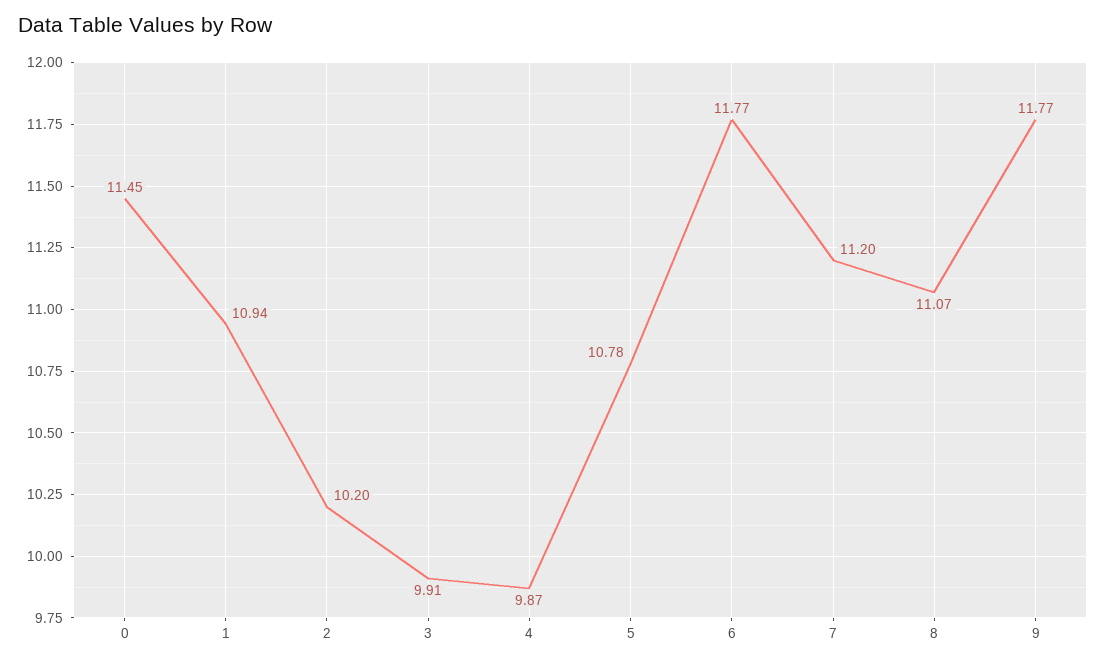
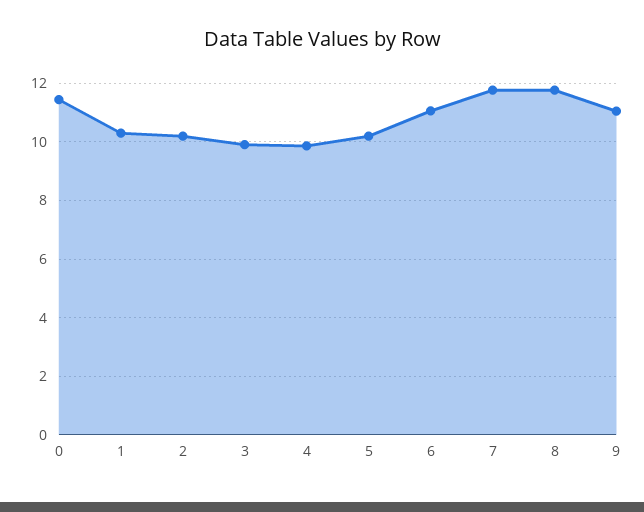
  {
    "0": 11.45,
-   "1": 10.94,
+   "1": 10.25,
    "2": 10.2,
    "3": 9.91,
    "4": 9.87,
-   "5": 10.78,
+   "5": 10.25,
-   "6": 11.77,
+   "6": 11,
-   "7": 11.2,
+   "7": 11.75,
-   "8": 11.07,
+   "8": 11.75,
-   "9": 11.77
+   "9": 11
  }

